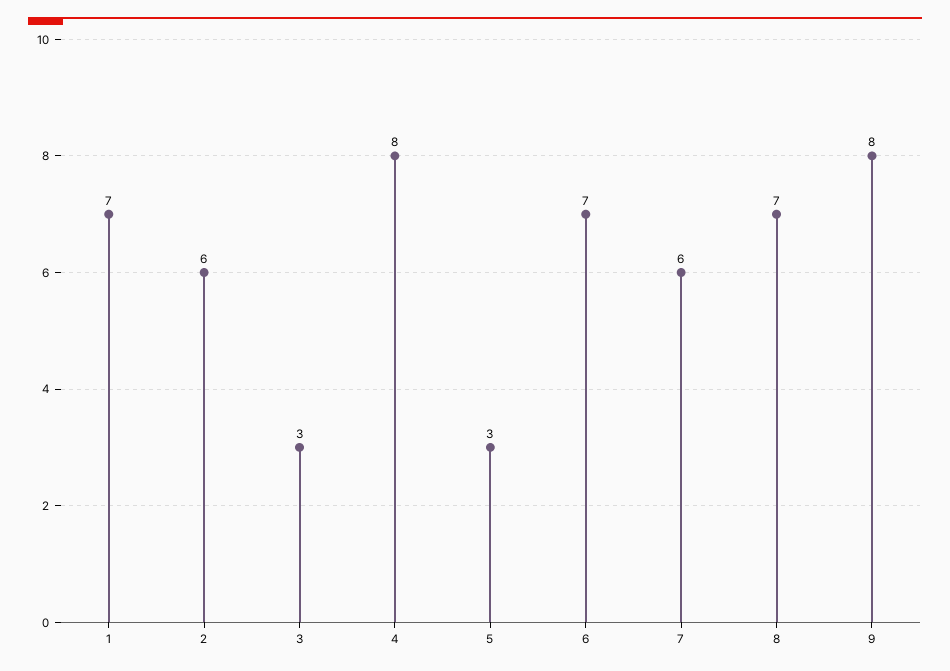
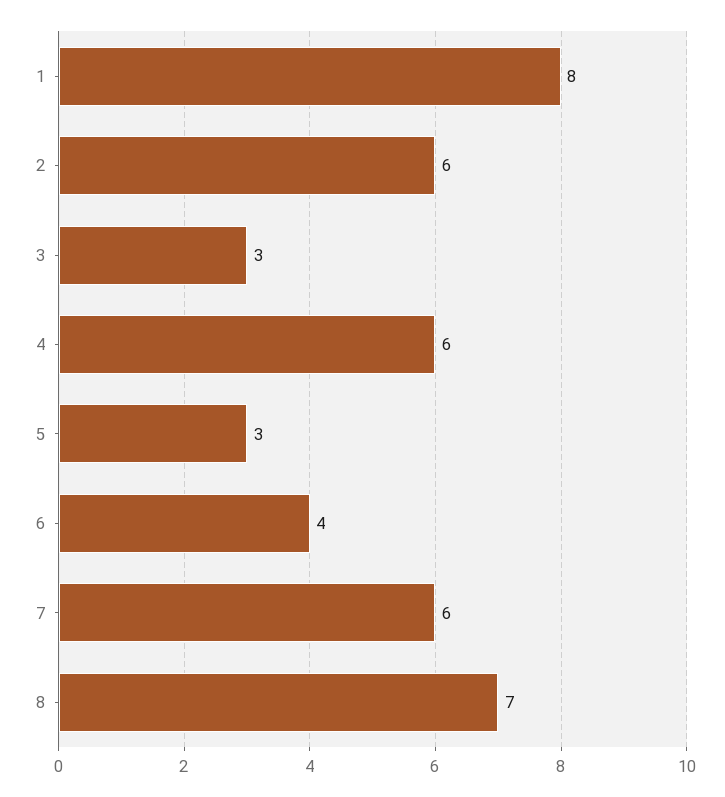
  {
-   "1": 7,
+   "1": 8,
    "2": 6,
    "3": 3,
-   "4": 8,
+   "4": 6,
    "5": 3,
-   "6": 7,
+   "6": 4,
    "7": 6,
-   "8": 7,
+   "8": 7
-   "9": 8
  }

